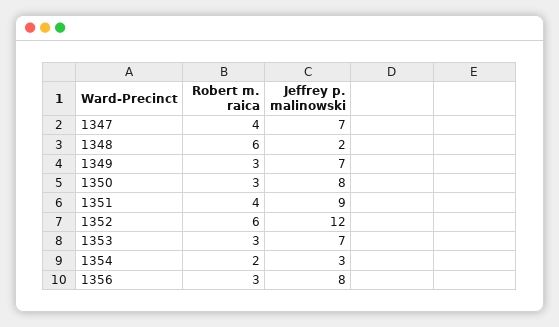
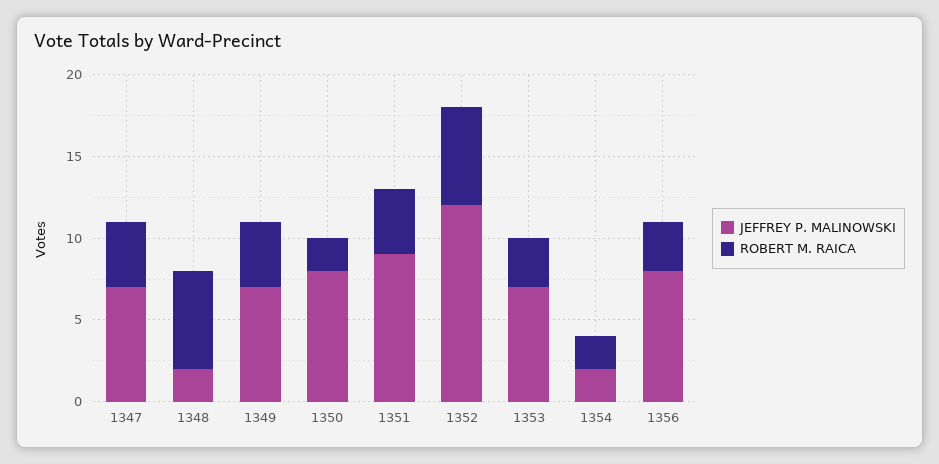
  {
    "Robert m. raica": {
      "1347": 4,
      "1348": 6,
-     "1349": 3,
+     "1349": 4,
-     "1350": 3,
+     "1350": 2,
      "1351": 4,
      "1352": 6,
      "1353": 3,
      "1354": 2,
      "1356": 3
    },
    "Jeffrey p. malinowski": {
      "1347": 7,
      "1348": 2,
      "1349": 7,
      "1350": 8,
      "1351": 9,
      "1352": 12,
      "1353": 7,
-     "1354": 3,
+     "1354": 2,
      "1356": 8
    }
  }

